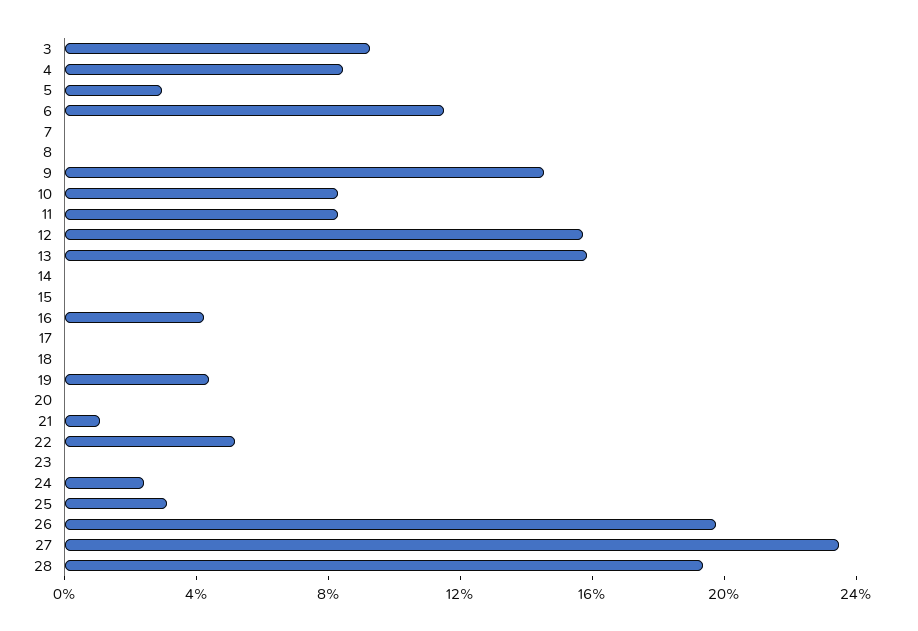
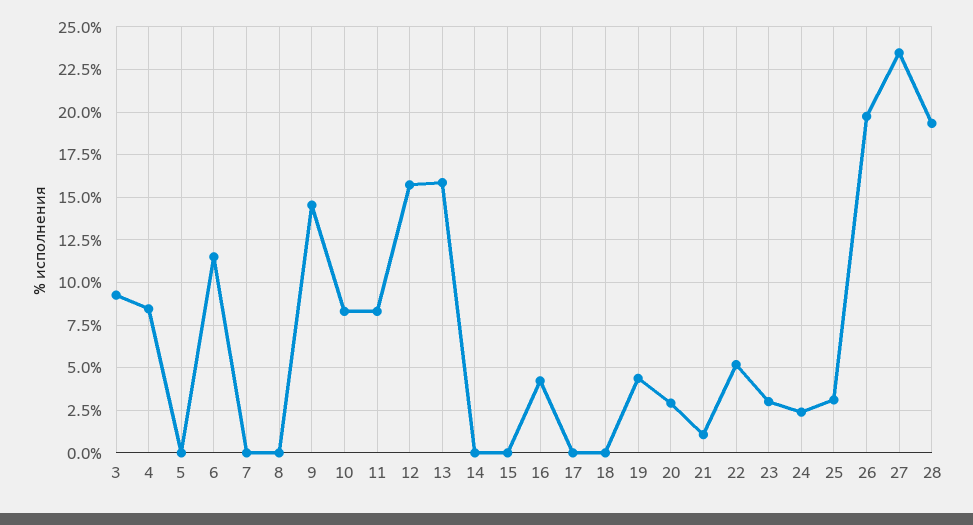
  {
    "3": 9.5,
    "4": 8.5,
-   "5": 3,
+   "5": 0,
    "6": 11.5,
    "7": 0,
    "8": 0,
    "9": 14.5,
    "10": 8.5,
    "11": 8.5,
    "12": 15.5,
    "13": 16,
    "14": 0,
    "15": 0,
    "16": 4,
    "17": 0,
    "18": 0,
    "19": 4.5,
-   "20": 0,
+   "20": 3,
    "21": 1,
    "22": 5,
-   "23": 0,
+   "23": 3,
    "24": 2.5,
    "25": 3,
    "26": 19.5,
    "27": 23.5,
    "28": 19.5
  }

